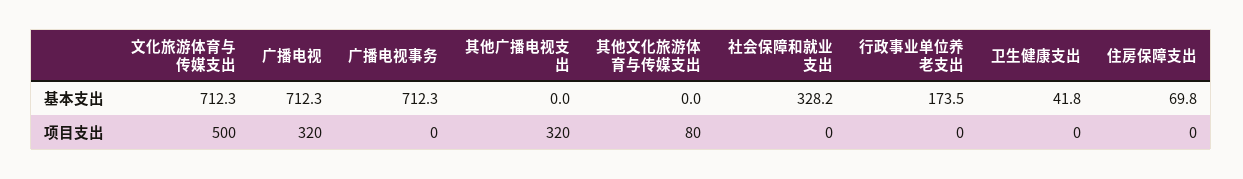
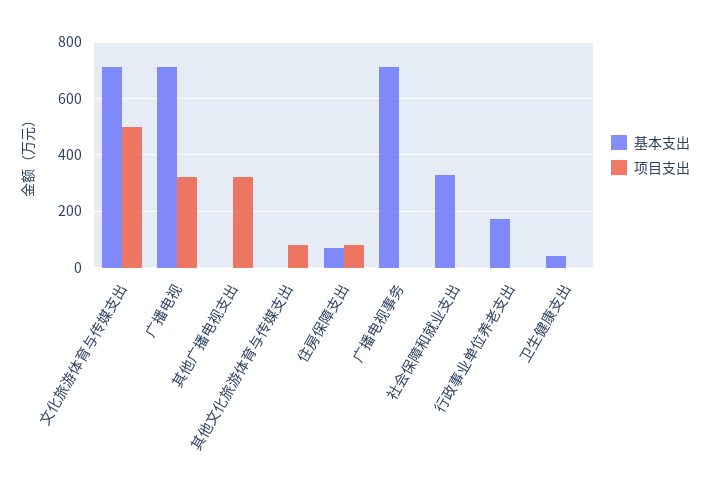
  {
    "基本支出": {
      "文化旅游体育与传媒支出": 712.3,
      "广播电视": 712.3,
      "广播电视事务": 712.3,
      "其他广播电视支出": 0,
      "其他文化旅游体育与传媒支出": 0,
      "社会保障和就业支出": 328.2,
      "行政事业单位养老支出": 173.5,
      "卫生健康支出": 41.8,
      "住房保障支出": 69.8
    },
    "项目支出": {
      "文化旅游体育与传媒支出": 500,
      "广播电视": 320,
      "广播电视事务": 0,
      "其他广播电视支出": 320,
      "其他文化旅游体育与传媒支出": 80,
      "社会保障和就业支出": 0,
      "行政事业单位养老支出": 0,
      "卫生健康支出": 0,
-     "住房保障支出": 0
+     "住房保障支出": 75
    }
  }

